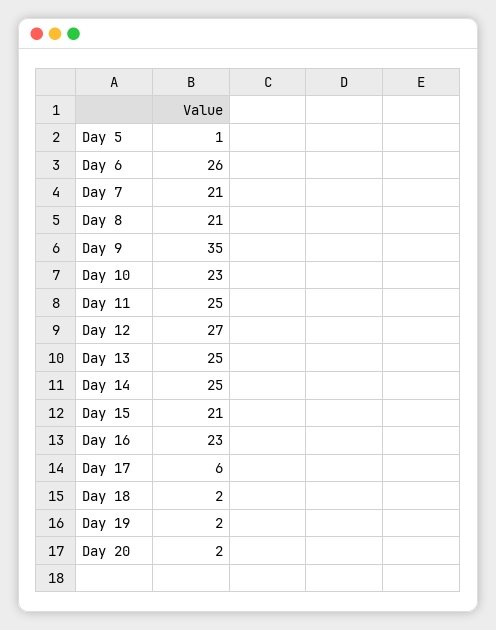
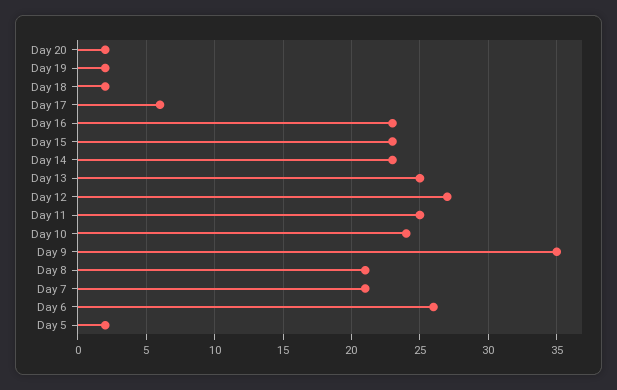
  {
-   "Day 5": 1,
+   "Day 5": 2,
    "Day 6": 26,
    "Day 7": 21,
    "Day 8": 21,
    "Day 9": 35,
-   "Day 10": 23,
+   "Day 10": 24,
    "Day 11": 25,
    "Day 12": 27,
    "Day 13": 25,
-   "Day 14": 25,
+   "Day 14": 23,
-   "Day 15": 21,
+   "Day 15": 23,
    "Day 16": 23,
    "Day 17": 6,
    "Day 18": 2,
    "Day 19": 2,
    "Day 20": 2
  }

